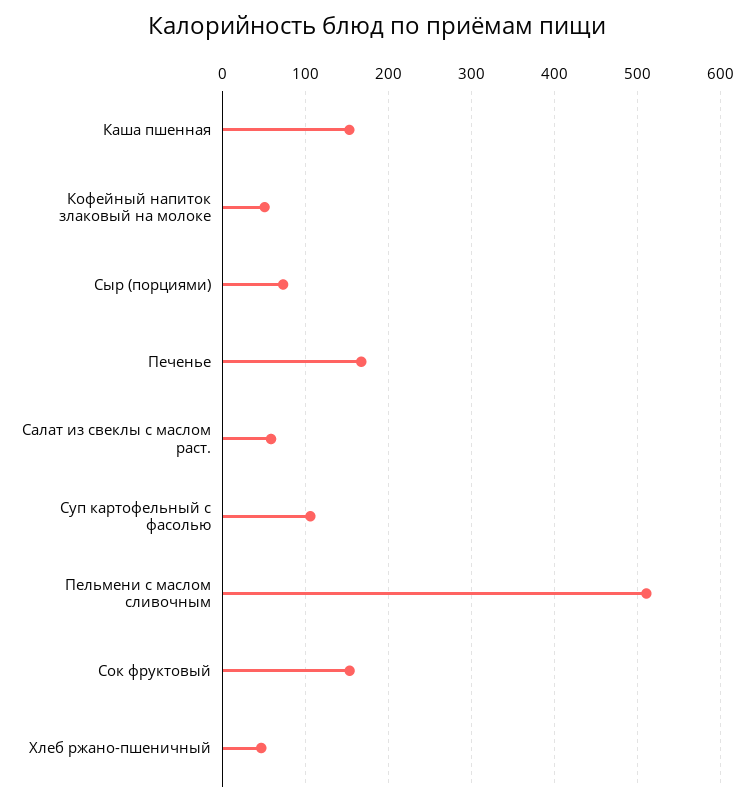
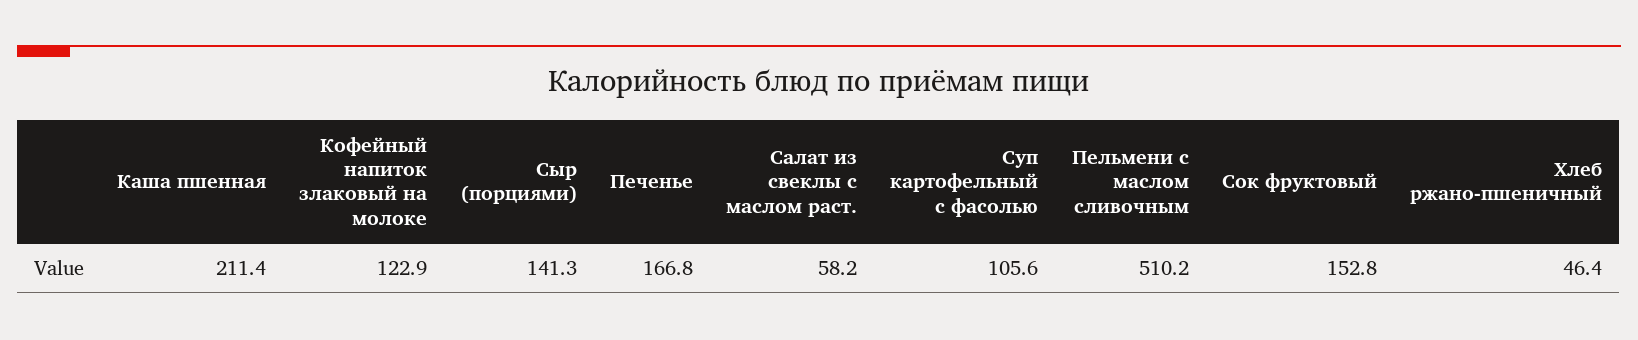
  {
-   "Каша пшенная": 150,
+   "Каша пшенная": 211.4,
-   "Кофейный напиток злаковый на молоке": 50,
+   "Кофейный напиток злаковый на молоке": 122.9,
-   "Сыр (порциями)": 70,
+   "Сыр (порциями)": 141.3,
    "Печенье": 166.8,
    "Салат из свеклы с маслом раст.": 58.2,
    "Суп картофельный с фасолью": 105.6,
    "Пельмени с маслом сливочным": 510.2,
    "Сок фруктовый": 152.8,
    "Хлеб ржано-пшеничный": 46.4
  }

